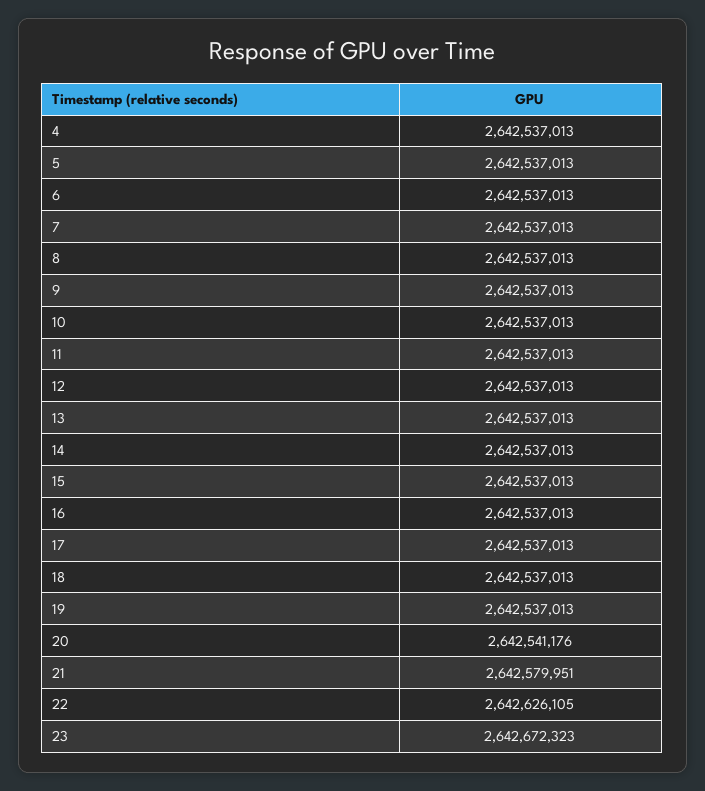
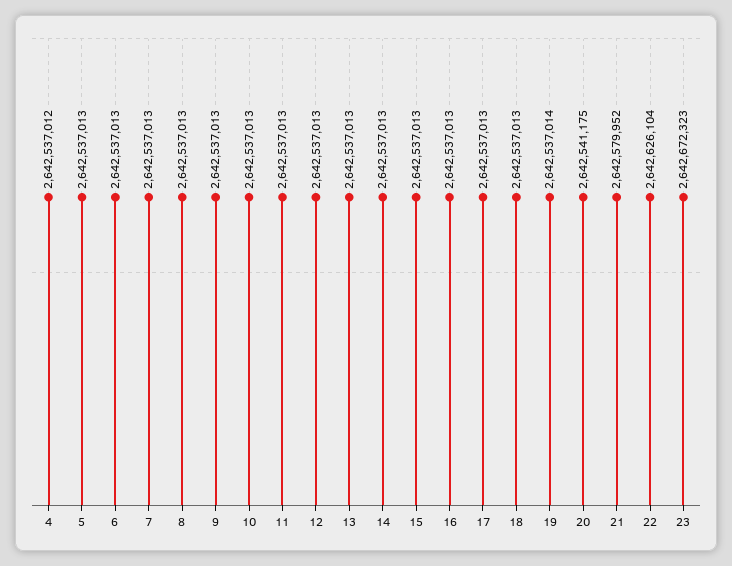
  {
-   "4": 2642537013,
+   "4": 2642537012,
    "5": 2642537013,
    "6": 2642537013,
    "7": 2642537013,
    "8": 2642537013,
    "9": 2642537013,
    "10": 2642537013,
    "11": 2642537013,
    "12": 2642537013,
    "13": 2642537013,
    "14": 2642537013,
    "15": 2642537013,
    "16": 2642537013,
    "17": 2642537013,
    "18": 2642537013,
-   "19": 2642537013,
+   "19": 2642537014,
-   "20": 2642541176,
+   "20": 2642541175,
-   "21": 2642579951,
+   "21": 2642579952,
-   "22": 2642626105,
+   "22": 2642626104,
    "23": 2642672323
  }

